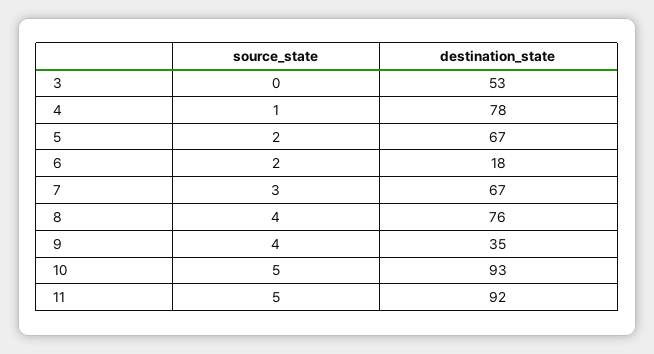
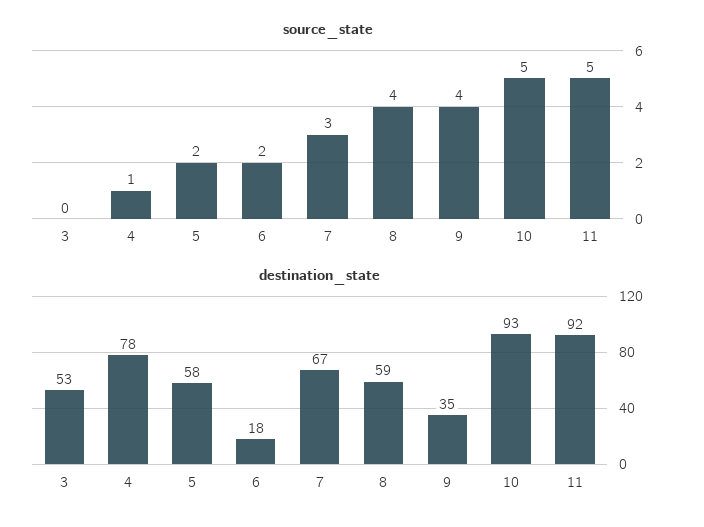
  {
    "source_state": {
      "3": 0,
      "4": 1,
      "5": 2,
      "6": 2,
      "7": 3,
      "8": 4,
      "9": 4,
      "10": 5,
      "11": 5
    },
    "destination_state": {
      "3": 53,
      "4": 78,
-     "5": 67,
+     "5": 58,
      "6": 18,
      "7": 67,
-     "8": 76,
+     "8": 59,
      "9": 35,
      "10": 93,
      "11": 92
    }
  }

